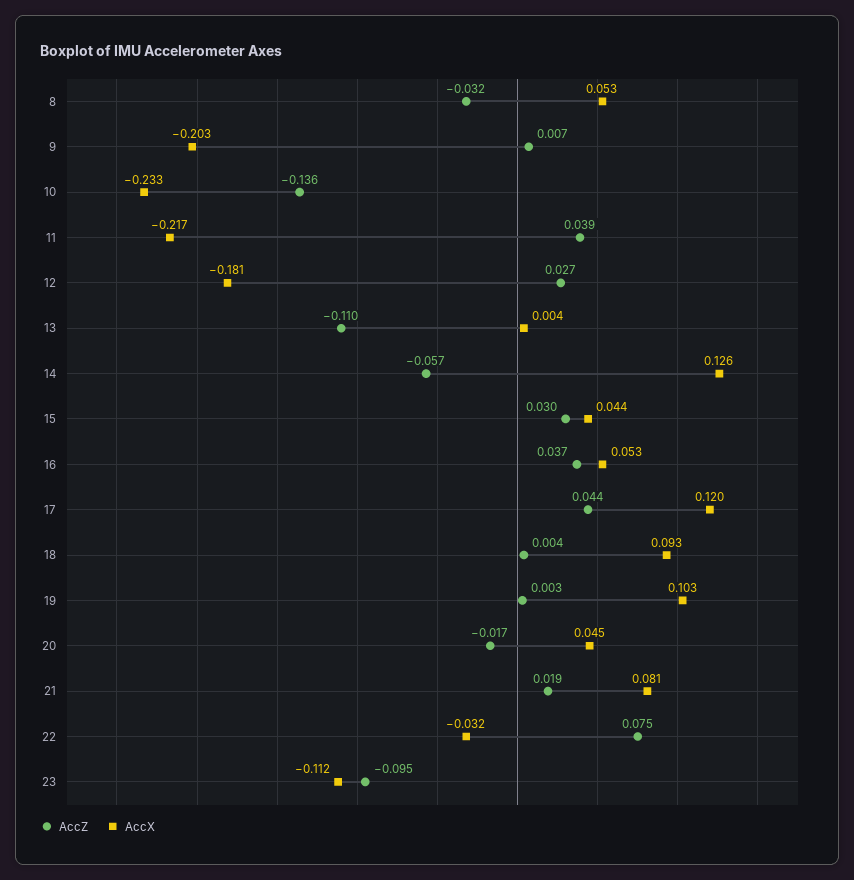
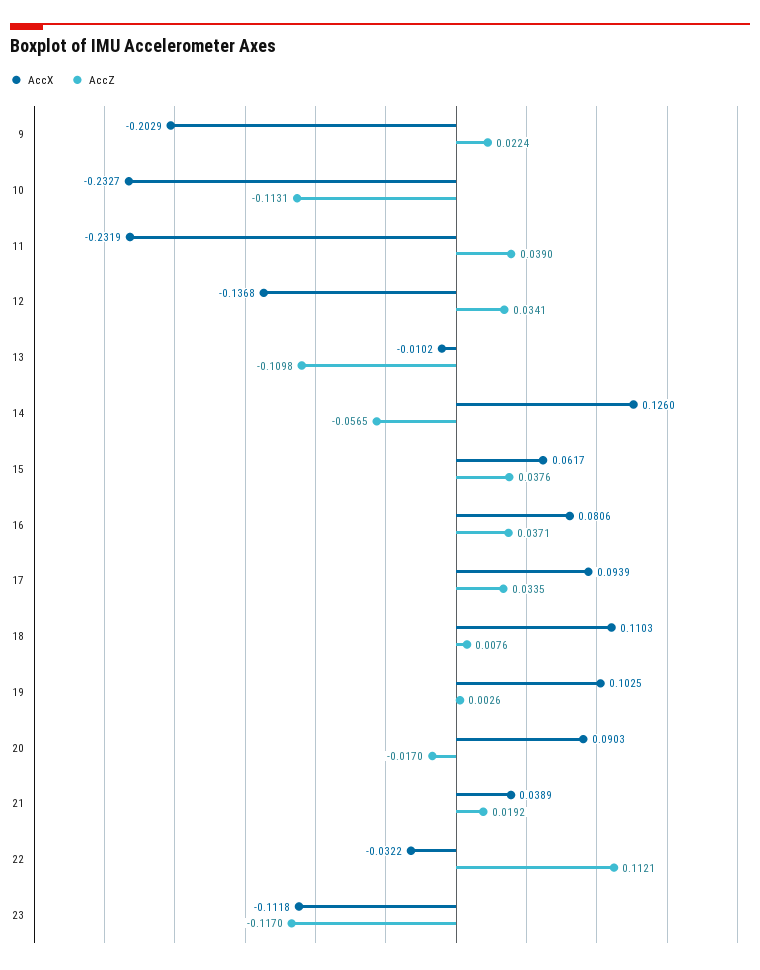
  {
    "AccZ": {
-     "8": -0.032,
-     "9": 0.007,
+     "9": 0.0224,
-     "10": -0.136,
+     "10": -0.1131,
      "11": 0.039,
-     "12": 0.027,
+     "12": 0.0341,
      "13": -0.1098,
      "14": -0.0565,
-     "15": 0.03,
+     "15": 0.0376,
      "16": 0.0371,
-     "17": 0.044,
+     "17": 0.0335,
-     "18": 0.004,
+     "18": 0.0076,
      "19": 0.0026,
      "20": -0.017,
      "21": 0.0192,
-     "22": 0.075,
+     "22": 0.1121,
-     "23": -0.095
+     "23": -0.117
    },
    "AccX": {
-     "8": 0.053,
      "9": -0.2029,
      "10": -0.2327,
-     "11": -0.217,
+     "11": -0.2319,
-     "12": -0.181,
+     "12": -0.1368,
-     "13": 0.004,
+     "13": -0.0102,
      "14": 0.126,
-     "15": 0.044,
+     "15": 0.0617,
-     "16": 0.053,
+     "16": 0.0806,
-     "17": 0.12,
+     "17": 0.0939,
-     "18": 0.093,
+     "18": 0.1103,
      "19": 0.1025,
-     "20": 0.045,
+     "20": 0.0903,
-     "21": 0.081,
+     "21": 0.0389,
      "22": -0.0322,
      "23": -0.1118
    }
  }

